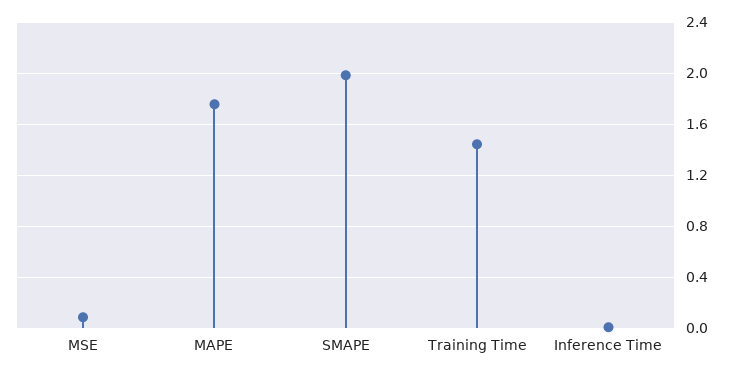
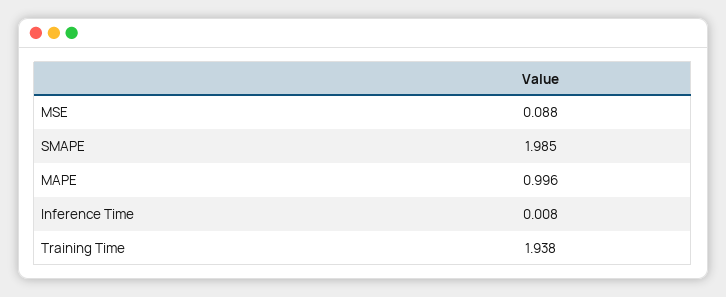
  {
    "MSE": 0.088,
-   "MAPE": 1.75,
+   "MAPE": 0.996,
    "SMAPE": 1.985,
-   "Training Time": 1.45,
+   "Training Time": 1.938,
    "Inference Time": 0.008
  }

